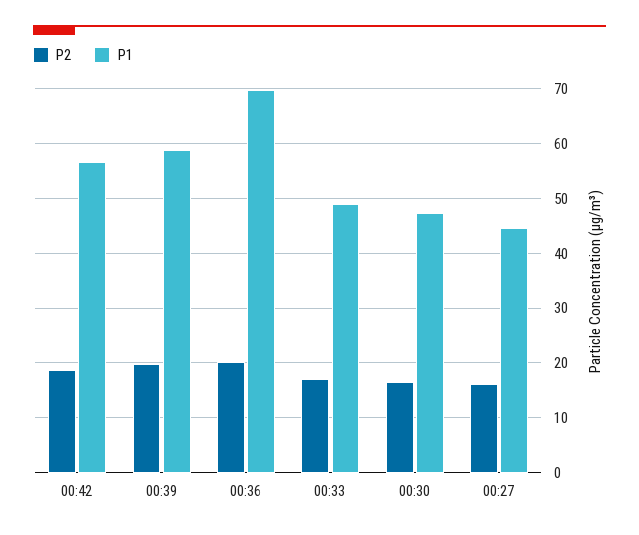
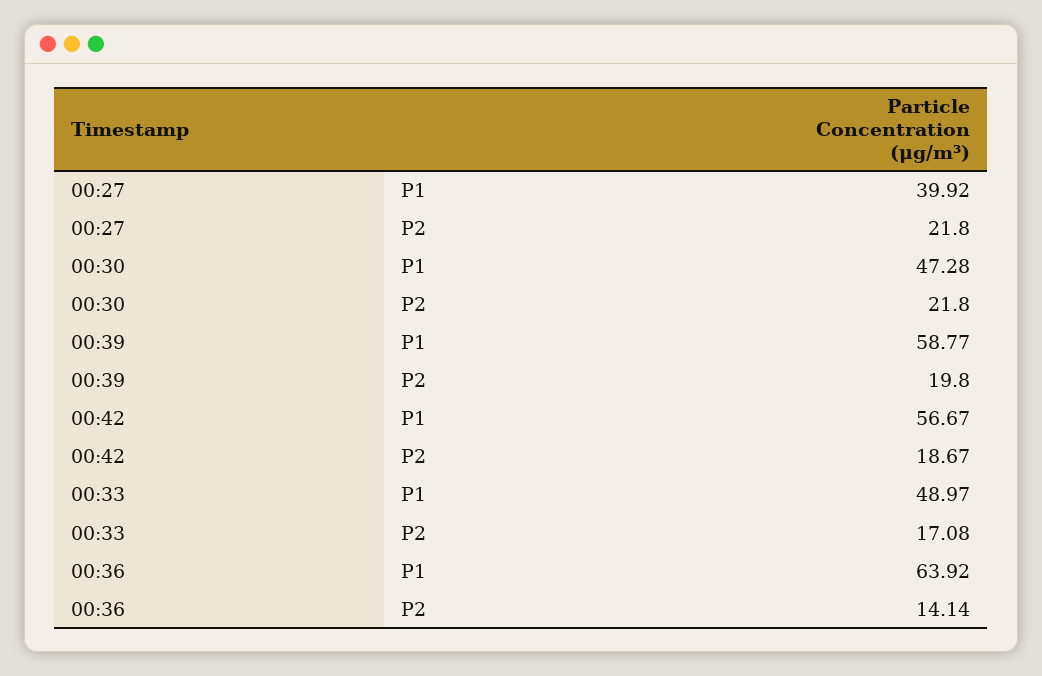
  {
    "P2": {
      "00:42": 18.67,
      "00:39": 19.8,
-     "00:36": 20,
+     "00:36": 14.14,
      "00:33": 17.08,
-     "00:30": 16,
+     "00:30": 21.8,
-     "00:27": 16
+     "00:27": 21.8
    },
    "P1": {
      "00:42": 56.67,
      "00:39": 58.77,
-     "00:36": 70,
+     "00:36": 63.92,
      "00:33": 48.97,
      "00:30": 47.28,
-     "00:27": 44
+     "00:27": 39.92
    }
  }

